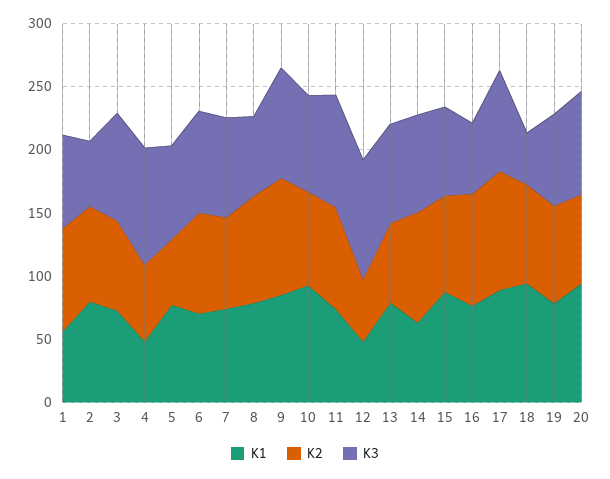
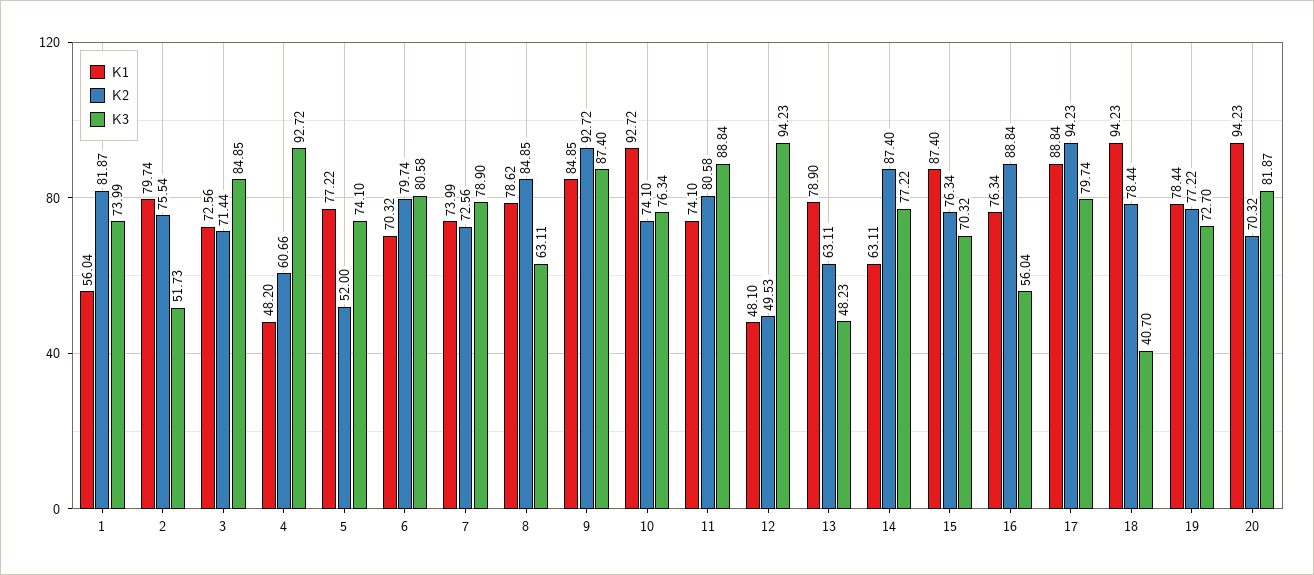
  {
    "K1": {
      "1": 56.04,
      "2": 79.74,
      "3": 72.56,
      "4": 48.2,
      "5": 77.22,
      "6": 70.32,
      "7": 73.99,
      "8": 78.62,
      "9": 84.85,
      "10": 92.72,
      "11": 74.1,
      "12": 48.1,
      "13": 78.9,
      "14": 63.11,
      "15": 87.4,
      "16": 76.34,
      "17": 88.84,
      "18": 94.23,
      "19": 78.44,
      "20": 94.23
    },
    "K2": {
      "1": 81.87,
      "2": 75.54,
      "3": 71.44,
      "4": 60.66,
      "5": 52,
      "6": 79.74,
      "7": 72.56,
      "8": 84.85,
      "9": 92.72,
      "10": 74.1,
      "11": 80.58,
      "12": 49.53,
      "13": 63.11,
      "14": 87.4,
      "15": 76.34,
      "16": 88.84,
      "17": 94.23,
      "18": 78.44,
      "19": 77.22,
      "20": 70.32
    },
    "K3": {
      "1": 73.99,
      "2": 51.73,
      "3": 84.85,
      "4": 92.72,
      "5": 74.1,
      "6": 80.58,
      "7": 78.9,
      "8": 63.11,
      "9": 87.4,
      "10": 76.34,
      "11": 88.84,
      "12": 94.23,
-     "13": 80,
+     "13": 48.23,
      "14": 77.22,
      "15": 70.32,
      "16": 56.04,
      "17": 79.74,
      "18": 40.7,
      "19": 72.7,
      "20": 81.87
    }
  }

